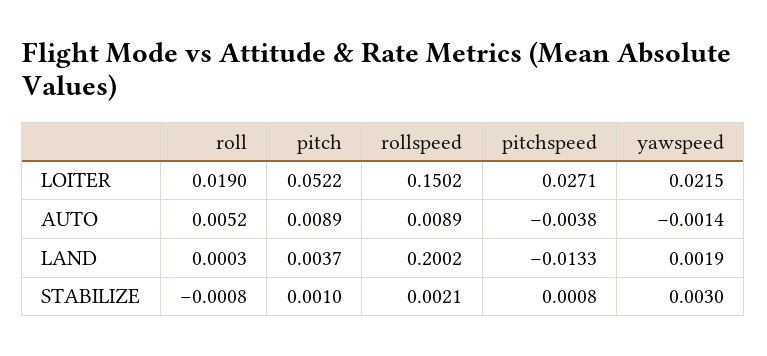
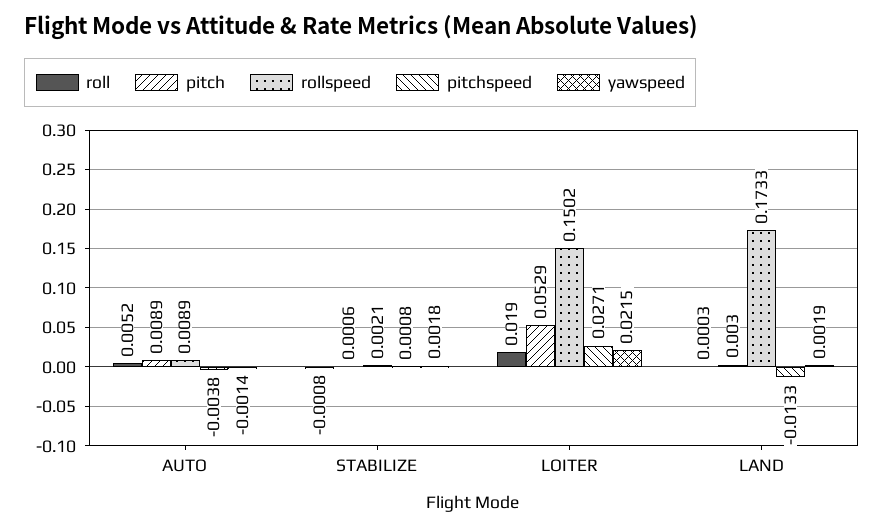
  {
    "roll": {
      "LOITER": 0.019,
      "AUTO": 0.0052,
      "LAND": 0.0003,
      "STABILIZE": -0.0008
    },
    "pitch": {
-     "LOITER": 0.0522,
+     "LOITER": 0.0529,
      "AUTO": 0.0089,
-     "LAND": 0.0037,
+     "LAND": 0.003,
-     "STABILIZE": 0.001
+     "STABILIZE": 0.0006
    },
    "rollspeed": {
      "LOITER": 0.1502,
      "AUTO": 0.0089,
-     "LAND": 0.2002,
+     "LAND": 0.1733,
      "STABILIZE": 0.0021
    },
    "pitchspeed": {
      "LOITER": 0.0271,
      "AUTO": -0.0038,
      "LAND": -0.0133,
      "STABILIZE": 0.0008
    },
    "yawspeed": {
      "LOITER": 0.0215,
      "AUTO": -0.0014,
      "LAND": 0.0019,
-     "STABILIZE": 0.003
+     "STABILIZE": 0.0018
    }
  }

